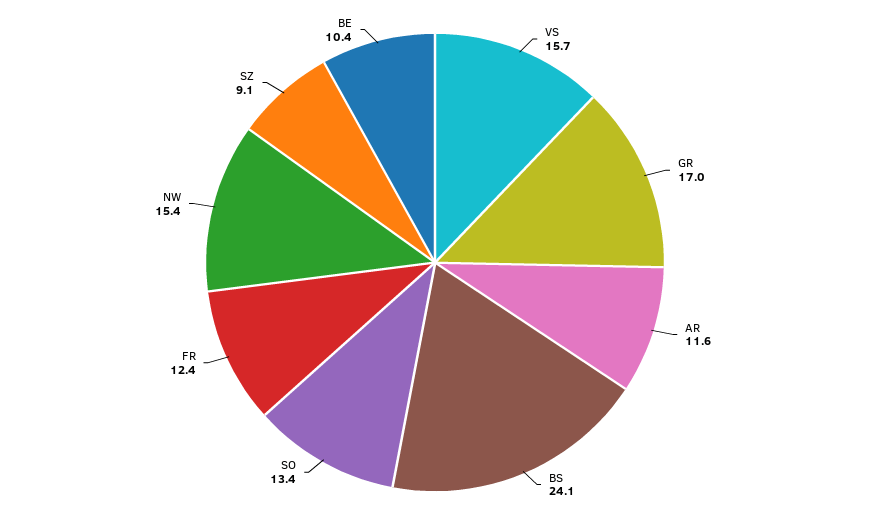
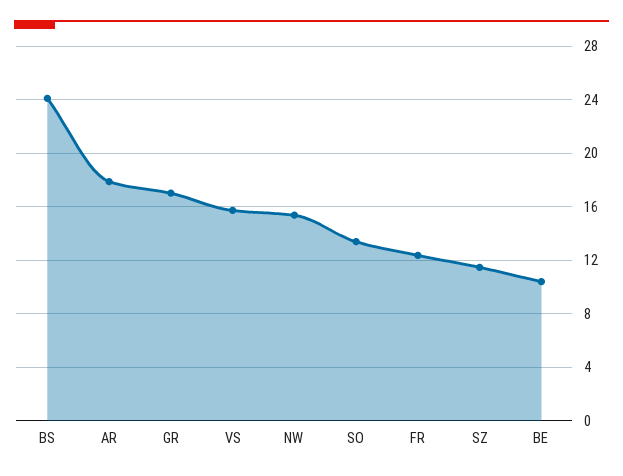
  {
    "VS": 15.7,
    "GR": 17,
-   "AR": 11.6,
+   "AR": 18,
    "BS": 24.1,
    "SO": 13.4,
    "FR": 12.4,
    "NW": 15.4,
-   "SZ": 9.1,
+   "SZ": 11.5,
    "BE": 10.4
  }

